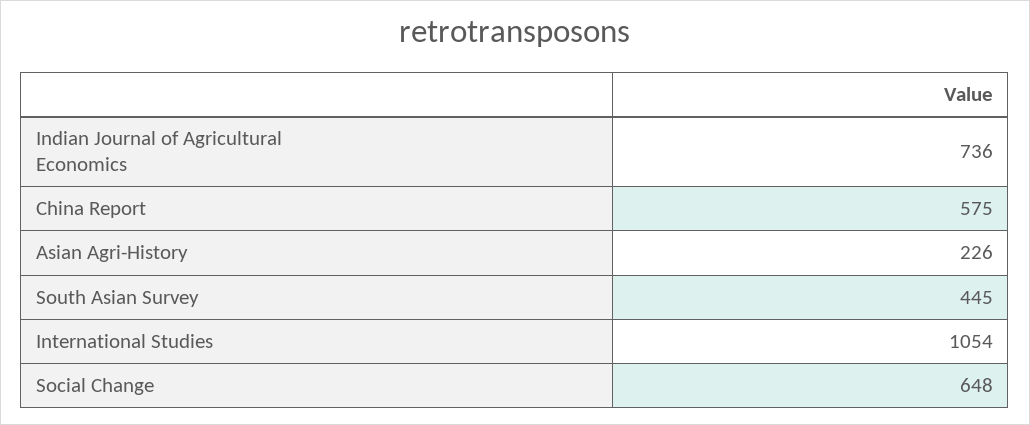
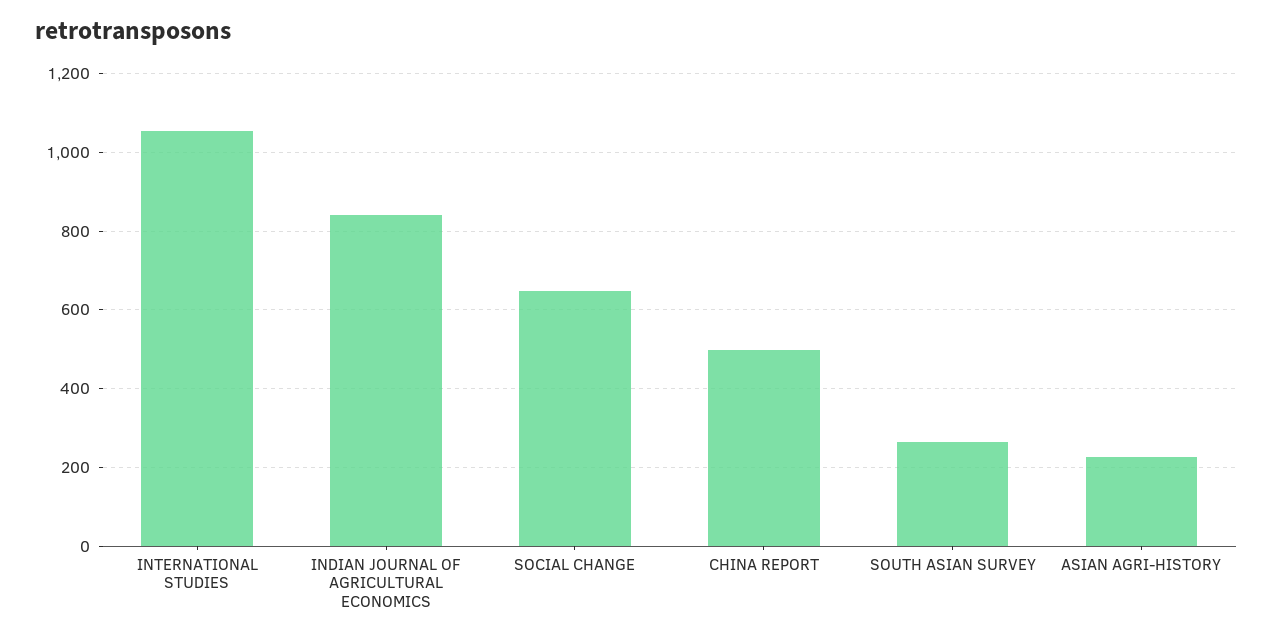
  {
-   "Indian Journal of Agricultural Economics": 736,
+   "Indian Journal of Agricultural Economics": 840,
-   "China Report": 575,
+   "China Report": 500,
    "Asian Agri-History": 226,
-   "South Asian Survey": 445,
+   "South Asian Survey": 260,
    "International Studies": 1054,
    "Social Change": 648
  }

